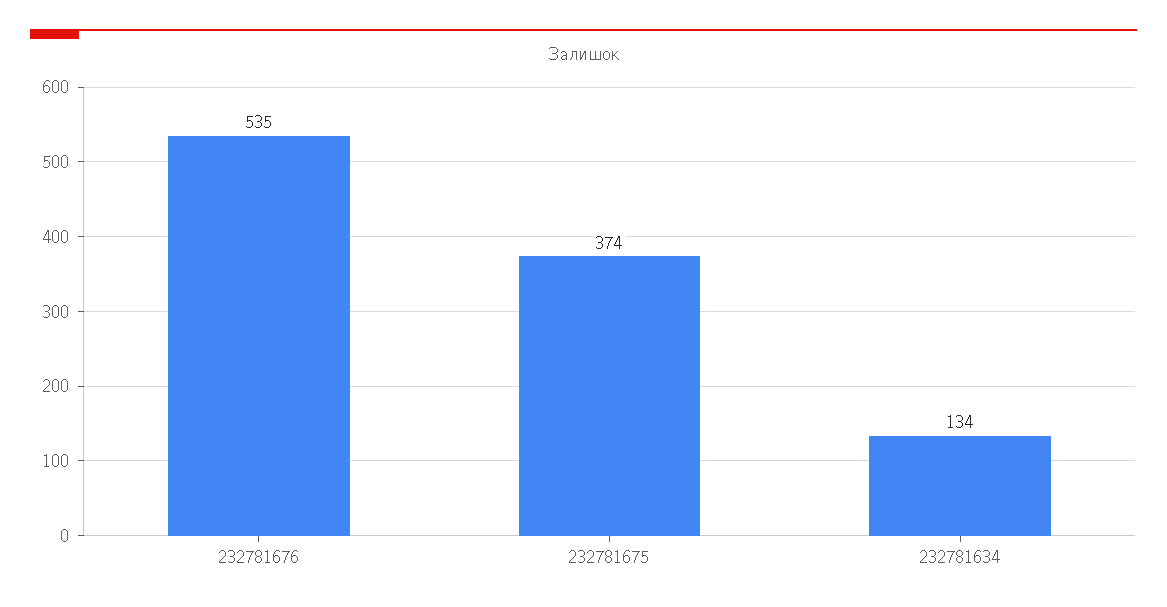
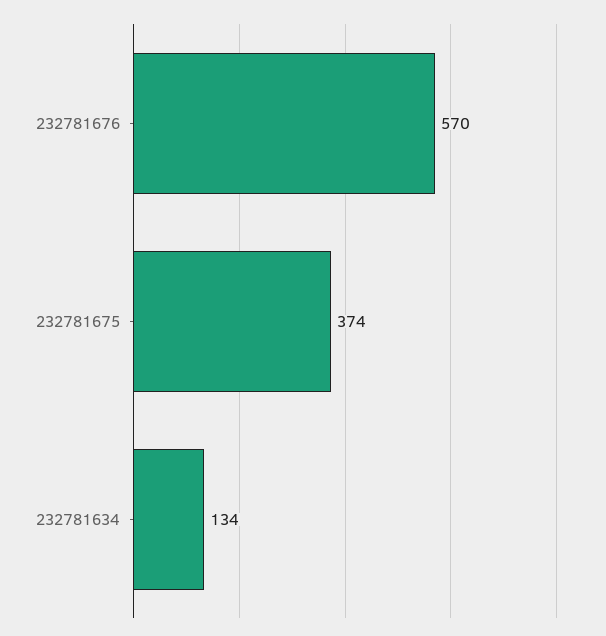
  {
-   "232781676": 535,
+   "232781676": 570,
    "232781675": 374,
    "232781634": 134
  }

